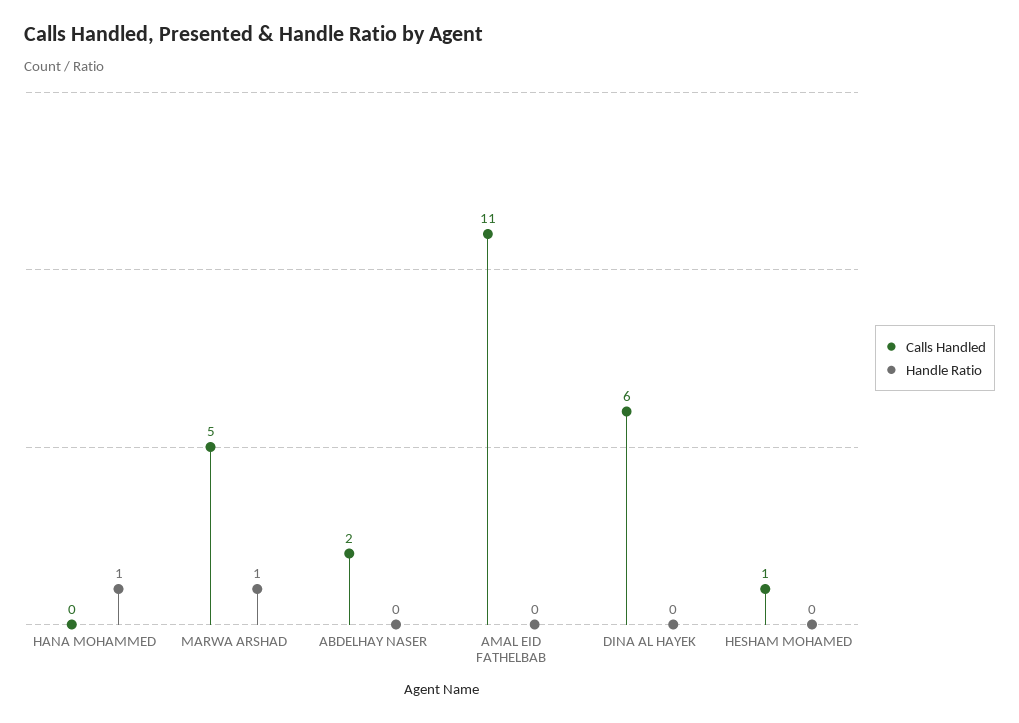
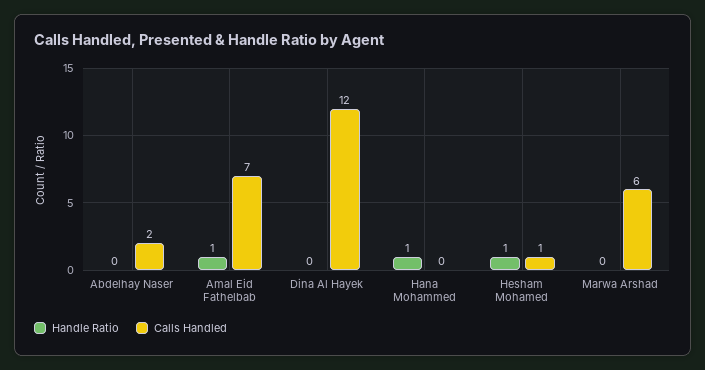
  {
    "Calls Handled": {
      "HANA MOHAMMED": 0,
-     "MARWA ARSHAD": 5,
+     "MARWA ARSHAD": 6,
      "ABDELHAY NASER": 2,
-     "AMAL EID FATHELBAB": 11,
+     "AMAL EID FATHELBAB": 7,
-     "DINA AL HAYEK": 6,
+     "DINA AL HAYEK": 12,
      "HESHAM MOHAMED": 1
    },
    "Handle Ratio": {
      "HANA MOHAMMED": 1,
-     "MARWA ARSHAD": 1,
+     "MARWA ARSHAD": 0,
      "ABDELHAY NASER": 0,
-     "AMAL EID FATHELBAB": 0,
+     "AMAL EID FATHELBAB": 1,
      "DINA AL HAYEK": 0,
-     "HESHAM MOHAMED": 0
+     "HESHAM MOHAMED": 1
    }
  }

